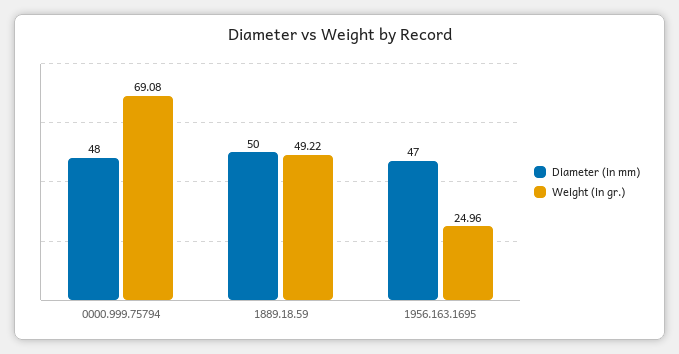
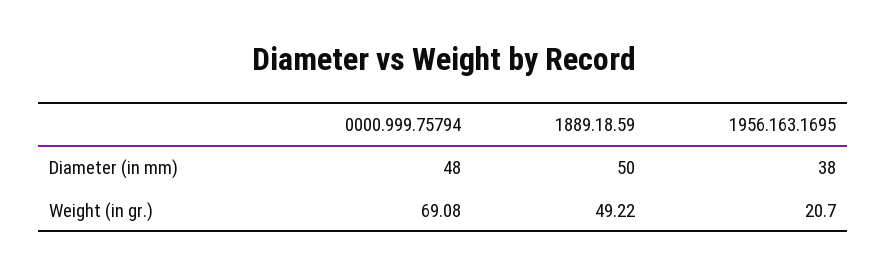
  {
    "Diameter (in mm)": {
      "0000.999.75794": 48,
      "1889.18.59": 50,
-     "1956.163.1695": 47
+     "1956.163.1695": 38
    },
    "Weight (in gr.)": {
      "0000.999.75794": 69.08,
      "1889.18.59": 49.22,
-     "1956.163.1695": 24.96
+     "1956.163.1695": 20.7
    }
  }

